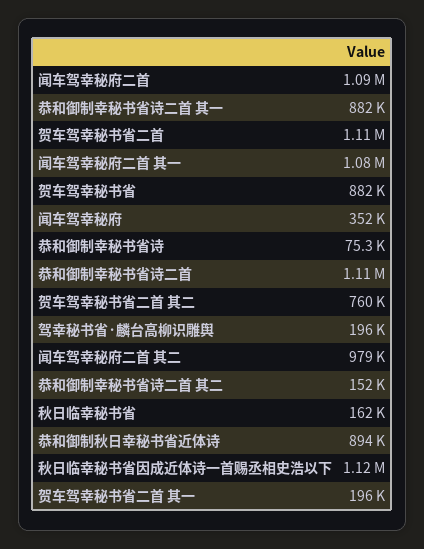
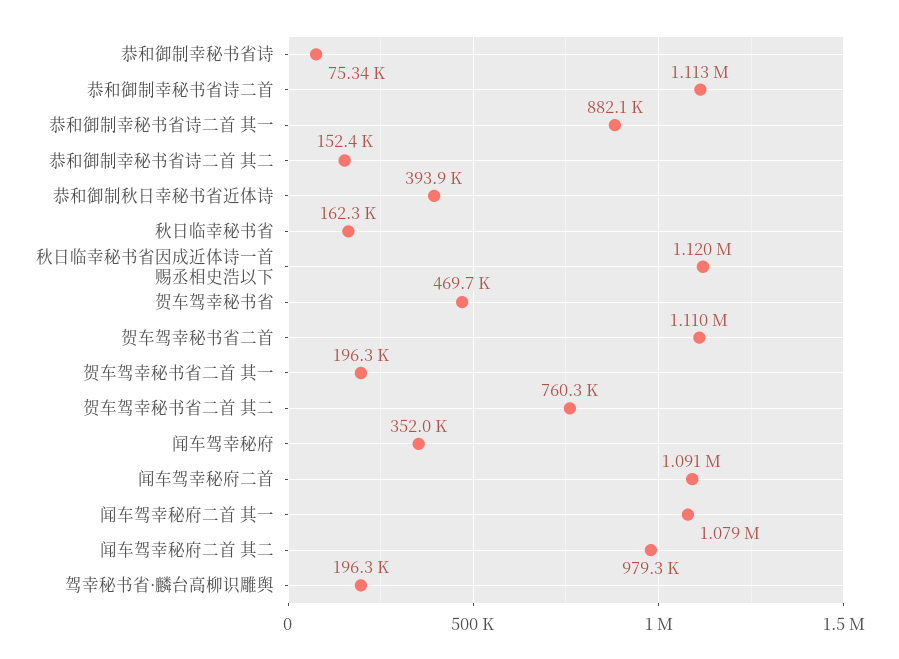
  {
    "闻车驾幸秘府二首": 1091000,
    "恭和御制幸秘书省诗二首 其一": 882100,
    "贺车驾幸秘书省二首": 1110000,
    "闻车驾幸秘府二首 其一": 1079000,
-   "贺车驾幸秘书省": 882000,
+   "贺车驾幸秘书省": 469700,
    "闻车驾幸秘府": 352000,
    "恭和御制幸秘书省诗": 75340,
    "恭和御制幸秘书省诗二首": 1113000,
    "贺车驾幸秘书省二首 其二": 760300,
    "驾幸秘书省·麟台高柳识雕舆": 196300,
    "闻车驾幸秘府二首 其二": 979300,
    "恭和御制幸秘书省诗二首 其二": 152400,
    "秋日临幸秘书省": 162300,
-   "恭和御制秋日幸秘书省近体诗": 894000,
+   "恭和御制秋日幸秘书省近体诗": 393900,
    "秋日临幸秘书省因成近体诗一首赐丞相史浩以下": 1120000,
    "贺车驾幸秘书省二首 其一": 196300
  }

